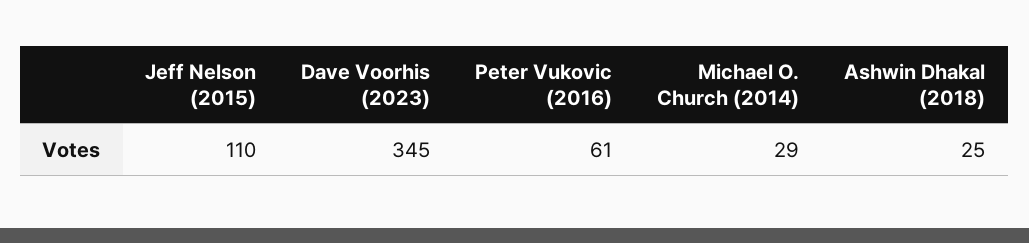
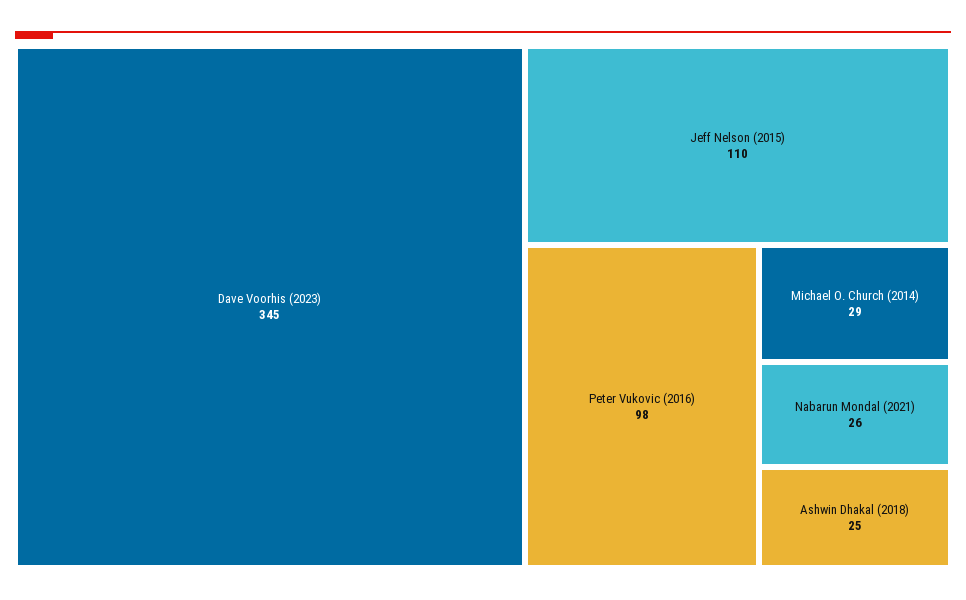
  {
    "Jeff Nelson (2015)": 110,
    "Dave Voorhis (2023)": 345,
-   "Peter Vukovic (2016)": 61,
+   "Peter Vukovic (2016)": 98,
    "Michael O. Church (2014)": 29,
-   "Ashwin Dhakal (2018)": 25
+   "Ashwin Dhakal (2018)": 25,
+   "Nabarun Mondal (2021)": 26
  }

